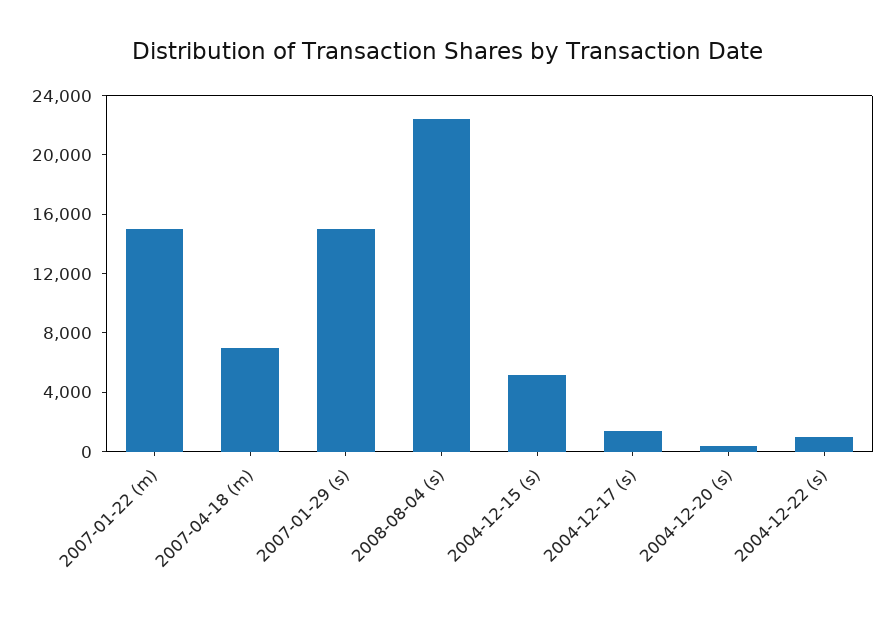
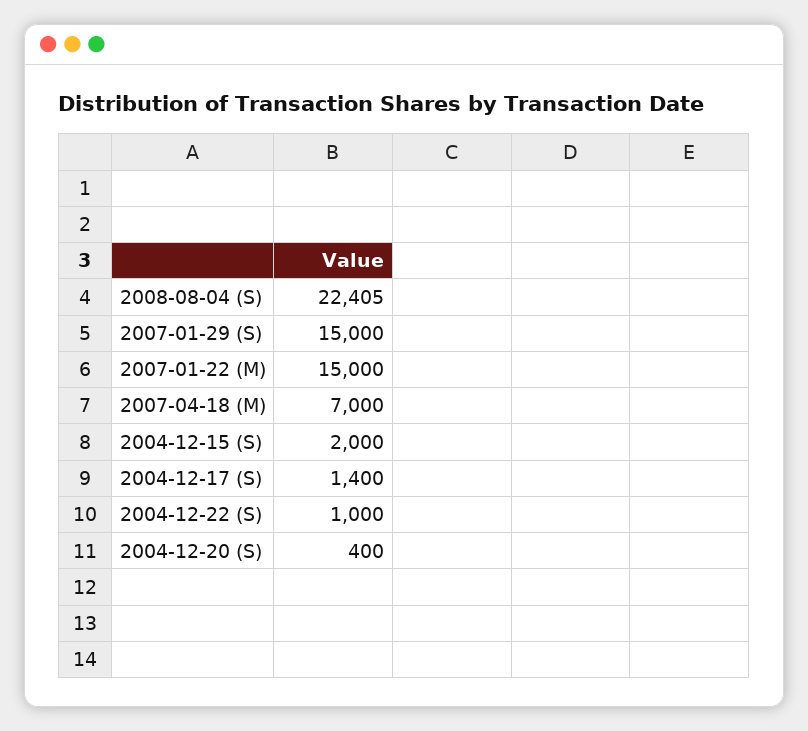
  {
    "2007-01-22 (m)": 15000,
    "2007-04-18 (m)": 7000,
    "2007-01-29 (s)": 15000,
    "2008-08-04 (s)": 22405,
-   "2004-12-15 (s)": 5000,
+   "2004-12-15 (s)": 2000,
    "2004-12-17 (s)": 1400,
    "2004-12-20 (s)": 400,
    "2004-12-22 (s)": 1000
  }

